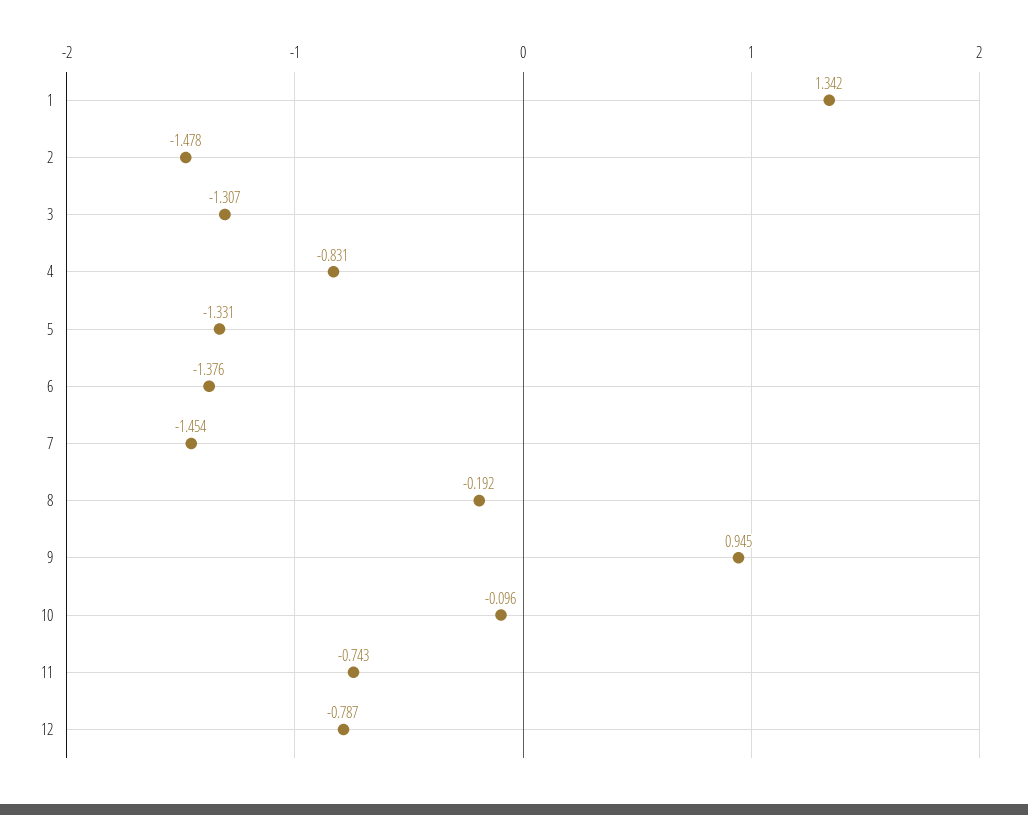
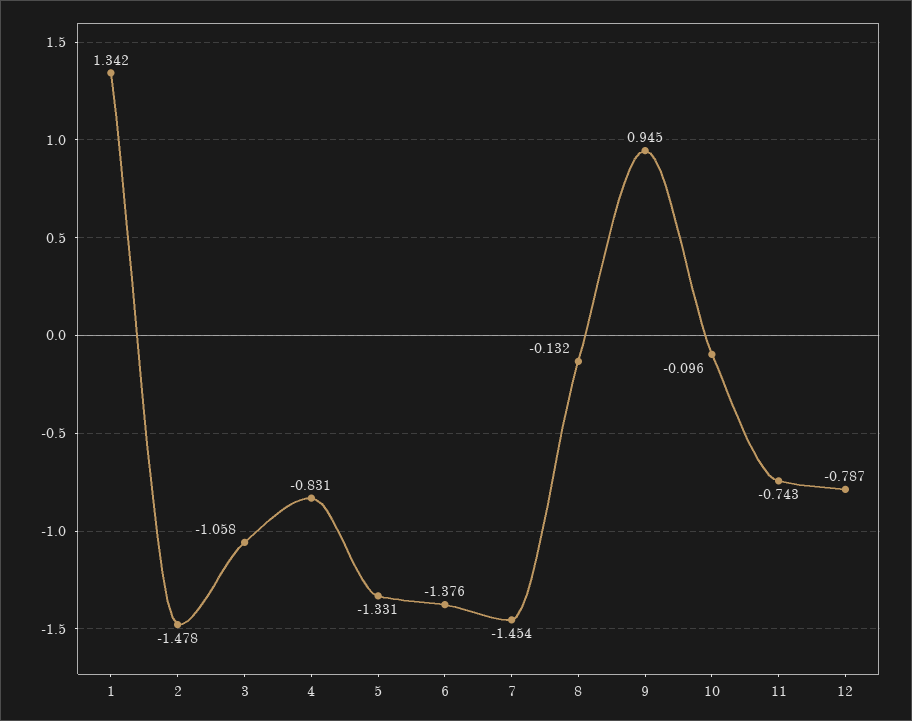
  {
    "1": 1.342,
    "2": -1.478,
-   "3": -1.307,
+   "3": -1.058,
    "4": -0.831,
    "5": -1.331,
    "6": -1.376,
    "7": -1.454,
-   "8": -0.192,
+   "8": -0.132,
    "9": 0.945,
    "10": -0.096,
    "11": -0.743,
    "12": -0.787
  }

